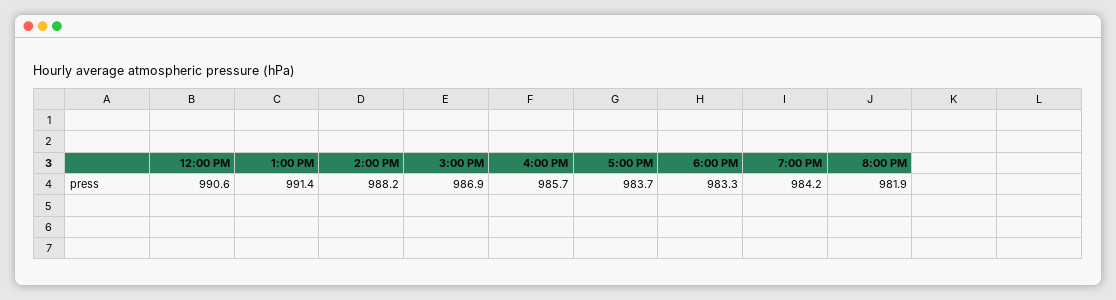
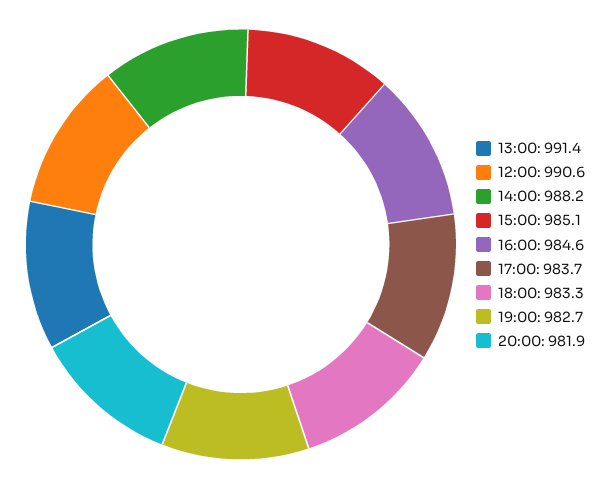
  {
    "12:00 PM": 990.6,
    "1:00 PM": 991.4,
    "2:00 PM": 988.2,
-   "3:00 PM": 986.9,
+   "3:00 PM": 985.1,
-   "4:00 PM": 985.7,
+   "4:00 PM": 984.6,
    "5:00 PM": 983.7,
    "6:00 PM": 983.3,
-   "7:00 PM": 984.2,
+   "7:00 PM": 982.7,
    "8:00 PM": 981.9
  }

